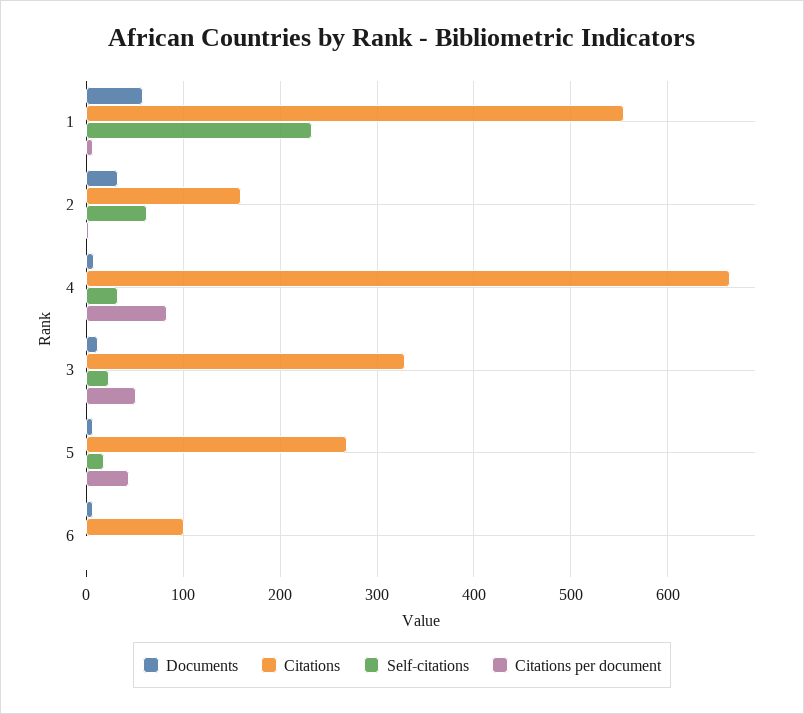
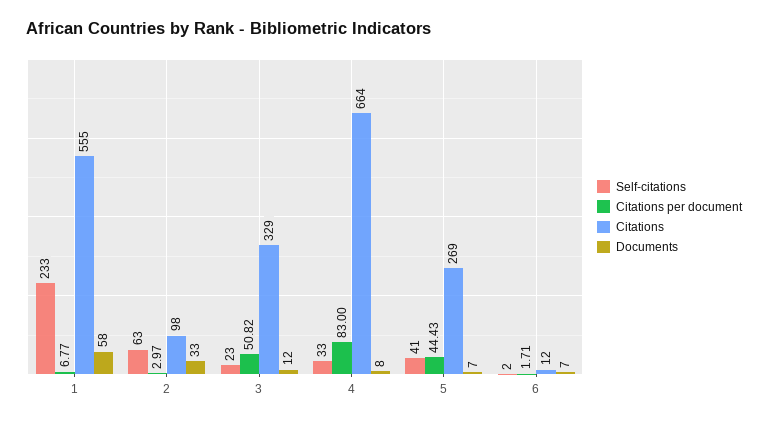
  {
    "Documents": {
      "1": 58,
      "2": 33,
      "4": 8,
      "3": 12,
      "5": 7,
      "6": 7
    },
    "Citations": {
      "1": 555,
-     "2": 160,
+     "2": 98,
      "4": 664,
      "3": 329,
      "5": 269,
-     "6": 100
+     "6": 12
    },
    "Self-citations": {
      "1": 233,
      "2": 63,
      "4": 33,
      "3": 23,
-     "5": 20,
+     "5": 41,
      "6": 2
    },
    "Citations per document": {
      "1": 6.77,
      "2": 2.97,
      "4": 83,
      "3": 50.82,
      "5": 44.43,
      "6": 1.71
    }
  }

